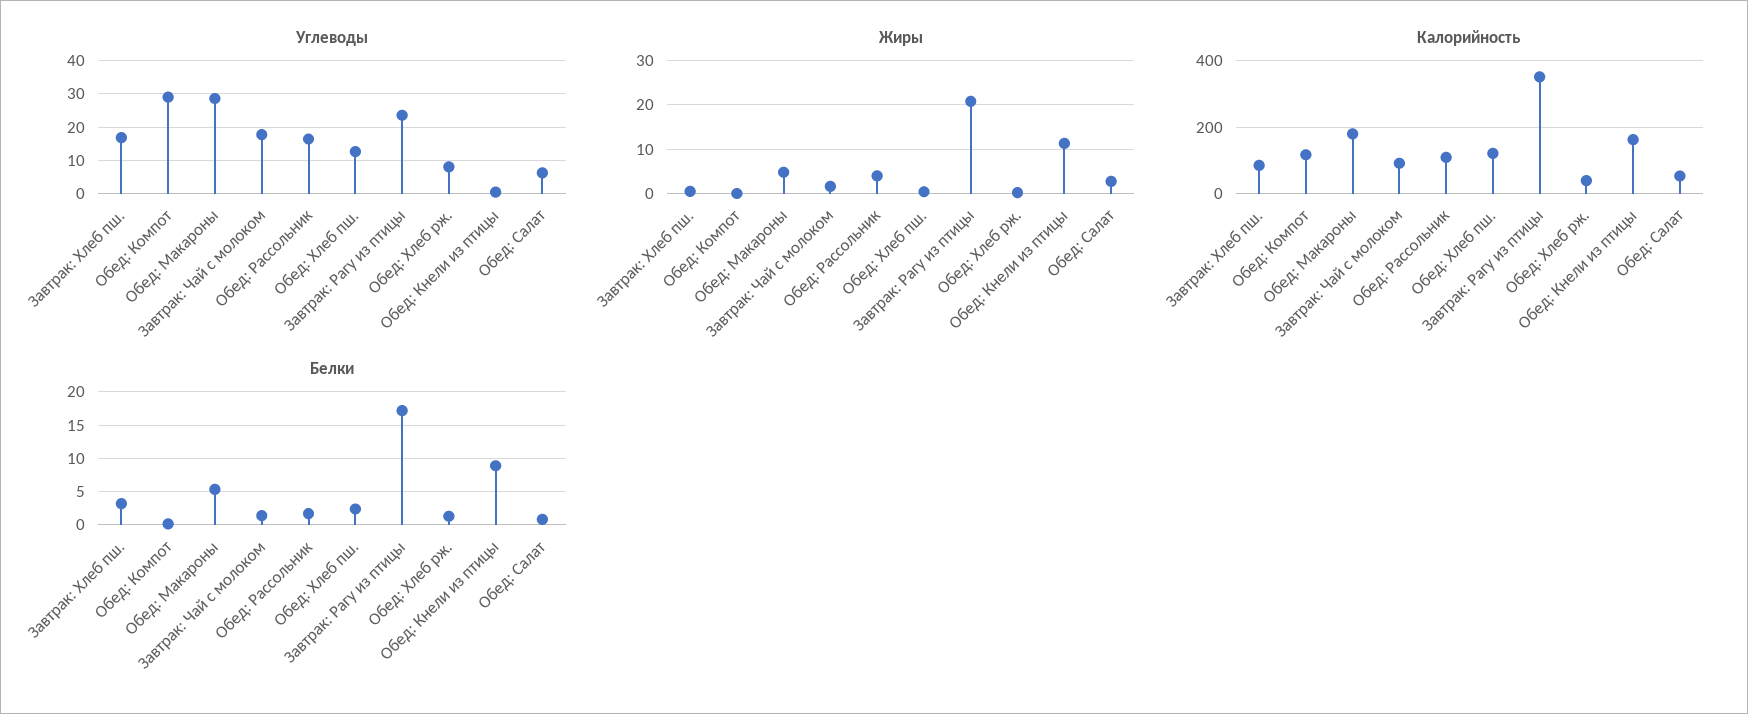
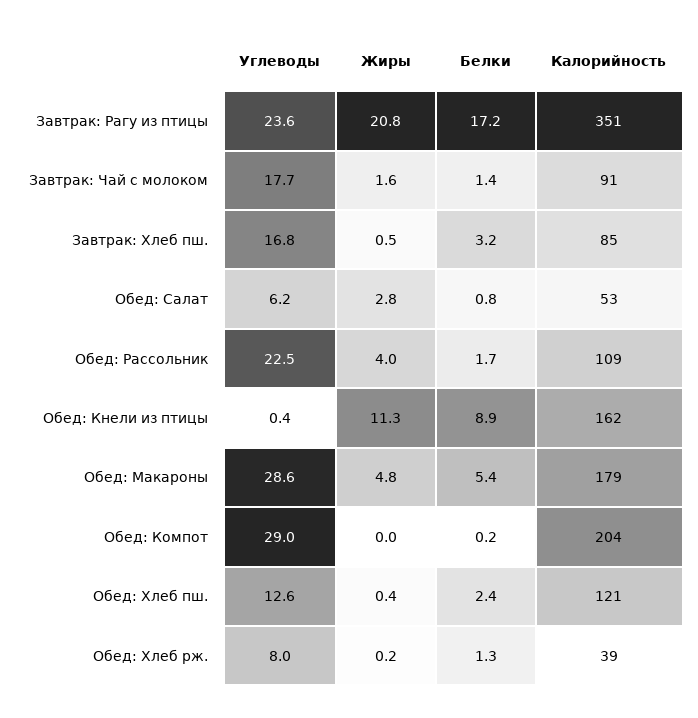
  {
    "Углеводы": {
      "Завтрак: Хлеб пш.": 16.8,
      "Обед: Компот": 29,
      "Обед: Макароны": 28.6,
      "Завтрак: Чай с молоком": 17.7,
-     "Обед: Рассольник": 16,
+     "Обед: Рассольник": 22.5,
      "Обед: Хлеб пш.": 12.6,
      "Завтрак: Рагу из птицы": 23.6,
      "Обед: Хлеб рж.": 8,
      "Обед: Кнели из птицы": 0.4,
      "Обед: Салат": 6.2
    },
    "Жиры": {
      "Завтрак: Хлеб пш.": 0.5,
      "Обед: Компот": 0,
      "Обед: Макароны": 4.8,
      "Завтрак: Чай с молоком": 1.6,
      "Обед: Рассольник": 4,
      "Обед: Хлеб пш.": 0.4,
      "Завтрак: Рагу из птицы": 20.8,
      "Обед: Хлеб рж.": 0.2,
      "Обед: Кнели из птицы": 11.3,
      "Обед: Салат": 2.8
    },
    "Калорийность": {
      "Завтрак: Хлеб пш.": 85,
-     "Обед: Компот": 120,
+     "Обед: Компот": 204,
      "Обед: Макароны": 179,
      "Завтрак: Чай с молоком": 91,
      "Обед: Рассольник": 109,
      "Обед: Хлеб пш.": 121,
      "Завтрак: Рагу из птицы": 351,
      "Обед: Хлеб рж.": 39,
      "Обед: Кнели из птицы": 162,
      "Обед: Салат": 53
    },
    "Белки": {
      "Завтрак: Хлеб пш.": 3.2,
      "Обед: Компот": 0.2,
      "Обед: Макароны": 5.4,
      "Завтрак: Чай с молоком": 1.4,
      "Обед: Рассольник": 1.7,
      "Обед: Хлеб пш.": 2.4,
      "Завтрак: Рагу из птицы": 17.2,
      "Обед: Хлеб рж.": 1.3,
      "Обед: Кнели из птицы": 8.9,
      "Обед: Салат": 0.8
    }
  }

